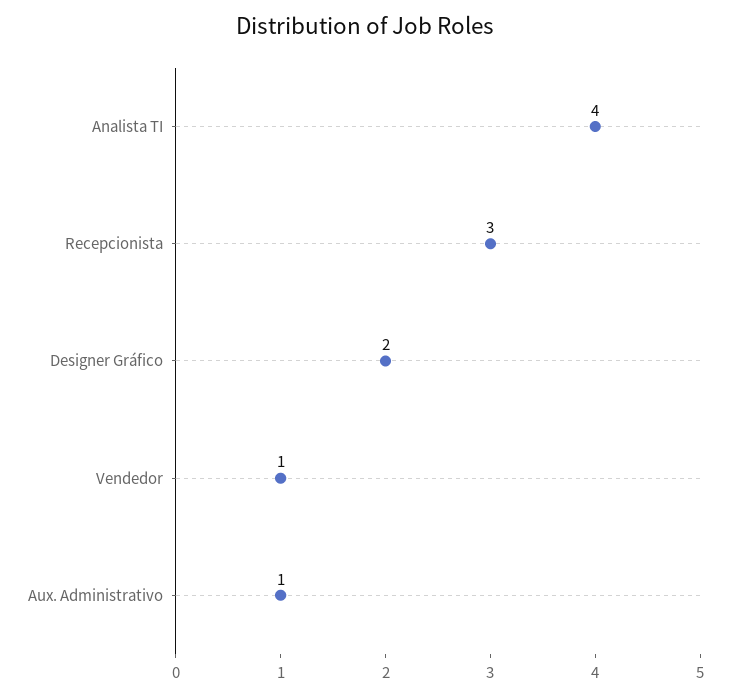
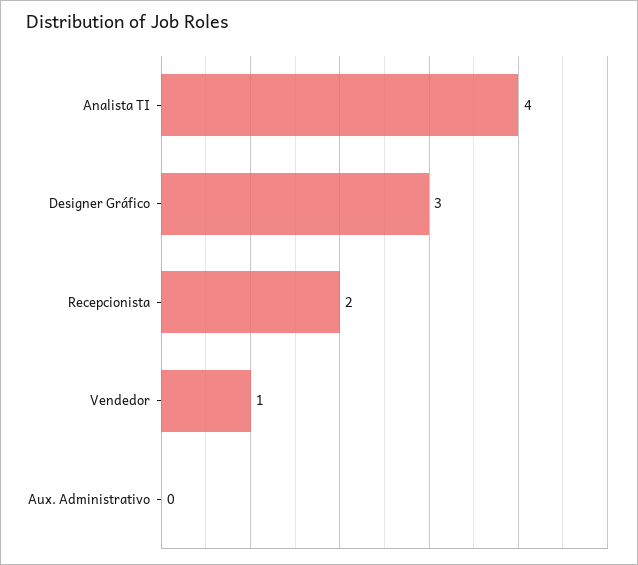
  {
    "Analista TI": 4,
-   "Recepcionista": 3,
+   "Recepcionista": 2,
-   "Designer Gráfico": 2,
+   "Designer Gráfico": 3,
    "Vendedor": 1,
-   "Aux. Administrativo": 1
+   "Aux. Administrativo": 0
  }

